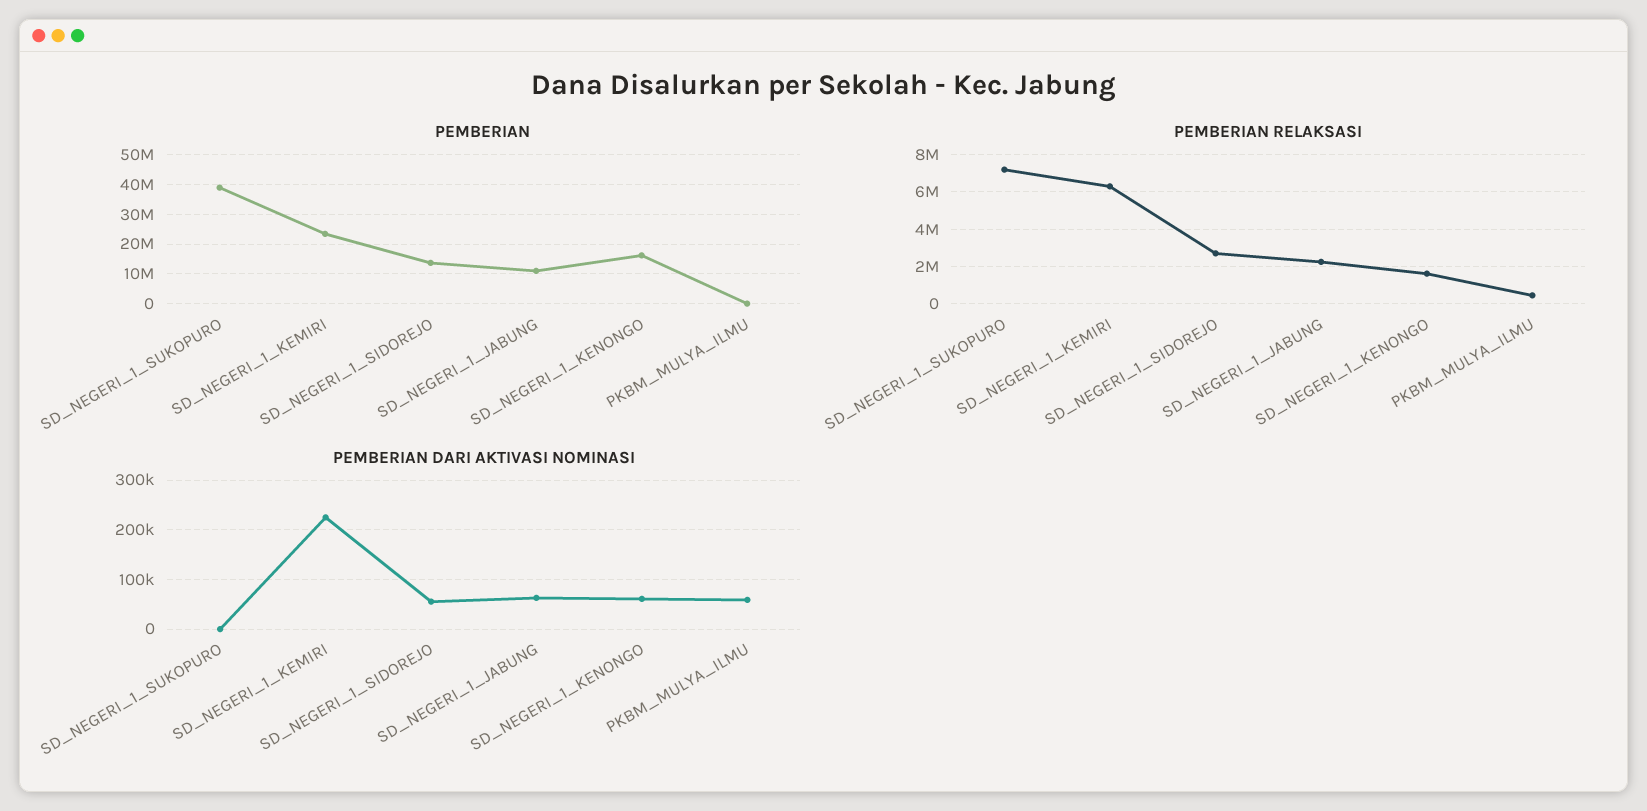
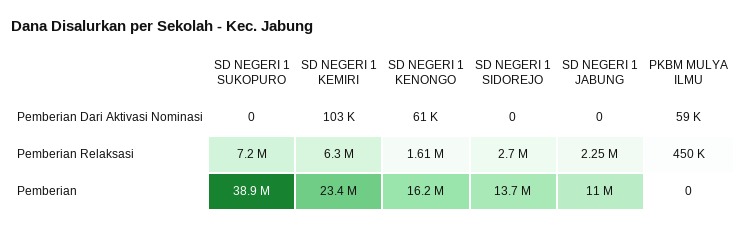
  {
    "PEMBERIAN": {
      "SD_NEGERI_1_SUKOPURO": 38900000,
      "SD_NEGERI_1_KEMIRI": 23400000,
      "SD_NEGERI_1_SIDOREJO": 13700000,
      "SD_NEGERI_1_JABUNG": 11000000,
      "SD_NEGERI_1_KENONGO": 16200000,
      "PKBM_MULYA_ILMU": 0
    },
    "PEMBERIAN RELAKSASI": {
      "SD_NEGERI_1_SUKOPURO": 7200000,
      "SD_NEGERI_1_KEMIRI": 6300000,
      "SD_NEGERI_1_SIDOREJO": 2700000,
      "SD_NEGERI_1_JABUNG": 2250000,
      "SD_NEGERI_1_KENONGO": 1610000,
      "PKBM_MULYA_ILMU": 450000
    },
    "PEMBERIAN DARI AKTIVASI NOMINASI": {
      "SD_NEGERI_1_SUKOPURO": 0,
-     "SD_NEGERI_1_KEMIRI": 220000,
+     "SD_NEGERI_1_KEMIRI": 103000,
-     "SD_NEGERI_1_SIDOREJO": 60000,
+     "SD_NEGERI_1_SIDOREJO": 0,
-     "SD_NEGERI_1_JABUNG": 60000,
+     "SD_NEGERI_1_JABUNG": 0,
      "SD_NEGERI_1_KENONGO": 61000,
      "PKBM_MULYA_ILMU": 59000
    }
  }

